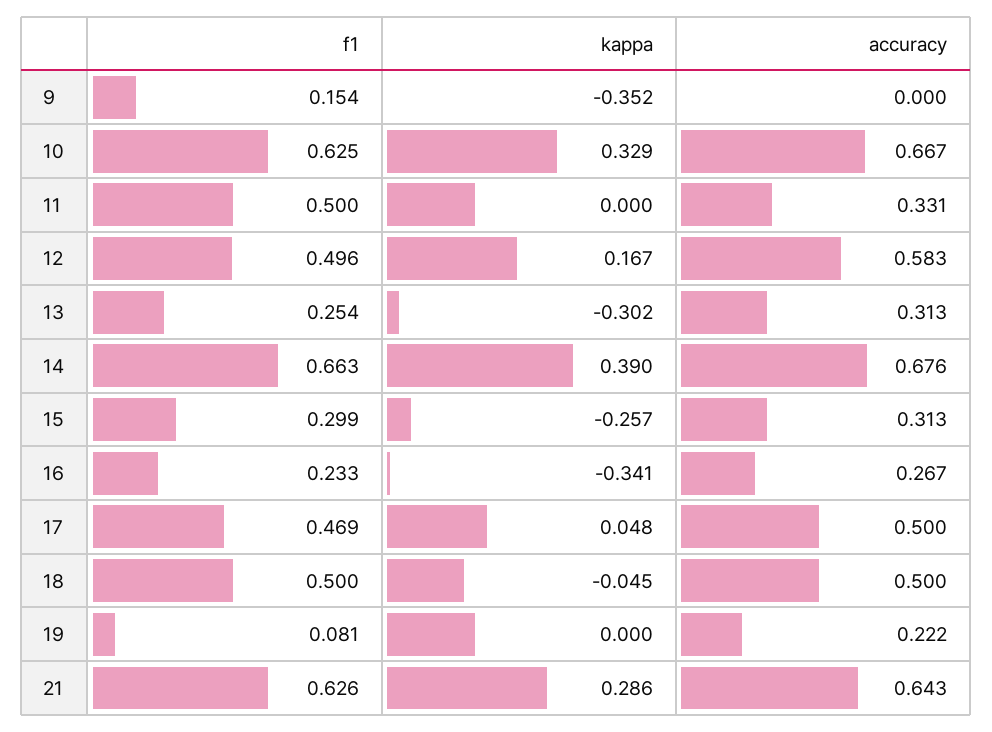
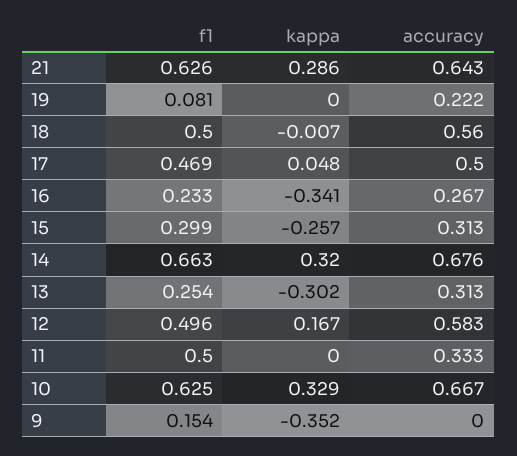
  {
    "f1": {
      "9": 0.154,
      "10": 0.625,
      "11": 0.5,
      "12": 0.496,
      "13": 0.254,
      "14": 0.663,
      "15": 0.299,
      "16": 0.233,
      "17": 0.469,
      "18": 0.5,
      "19": 0.081,
      "21": 0.626
    },
    "kappa": {
      "9": -0.352,
      "10": 0.329,
      "11": 0,
      "12": 0.167,
      "13": -0.302,
-     "14": 0.39,
+     "14": 0.32,
      "15": -0.257,
      "16": -0.341,
      "17": 0.048,
-     "18": -0.045,
+     "18": -0.007,
      "19": 0,
      "21": 0.286
    },
    "accuracy": {
      "9": 0,
      "10": 0.667,
-     "11": 0.331,
+     "11": 0.333,
      "12": 0.583,
      "13": 0.313,
      "14": 0.676,
      "15": 0.313,
      "16": 0.267,
      "17": 0.5,
-     "18": 0.5,
+     "18": 0.56,
      "19": 0.222,
      "21": 0.643
    }
  }

